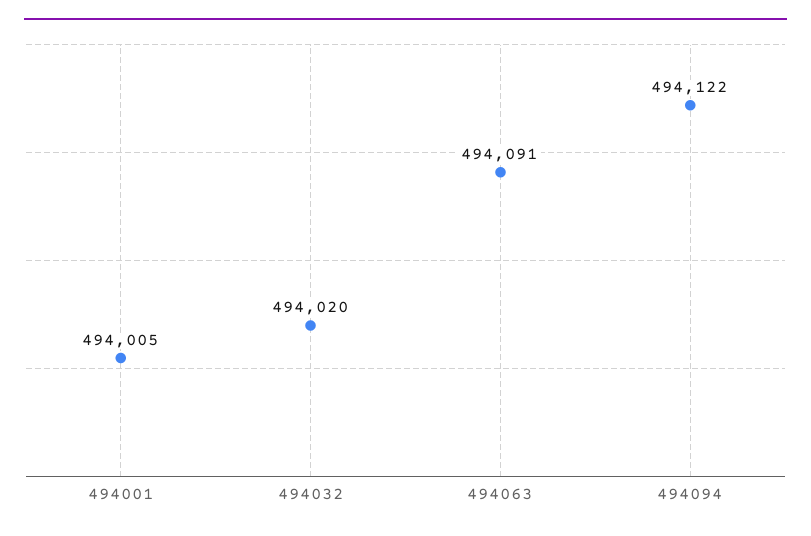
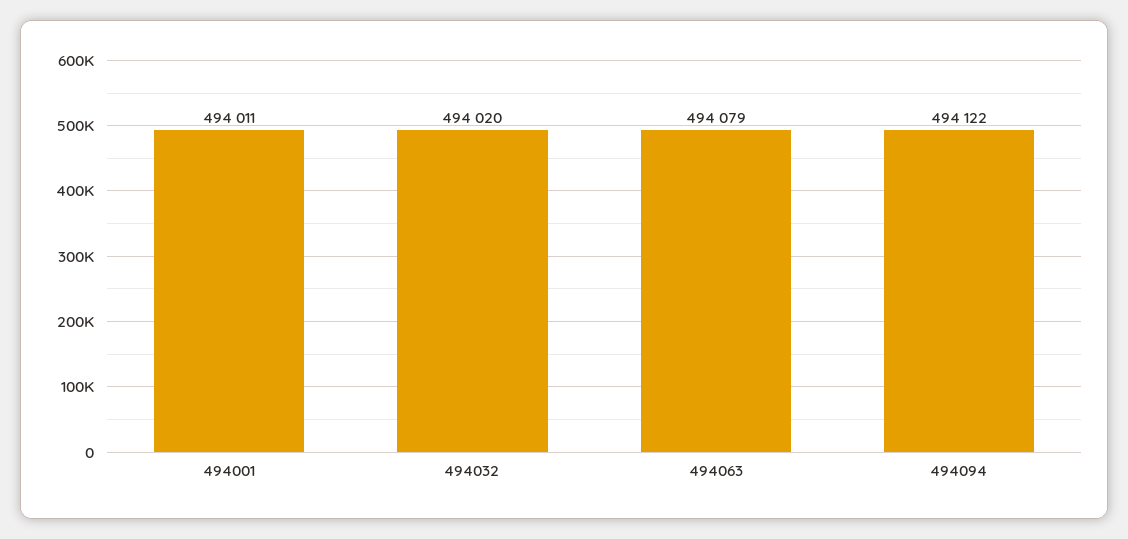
  {
-   "494001": 494005,
+   "494001": 494011,
    "494032": 494020,
-   "494063": 494091,
+   "494063": 494079,
    "494094": 494122
  }

